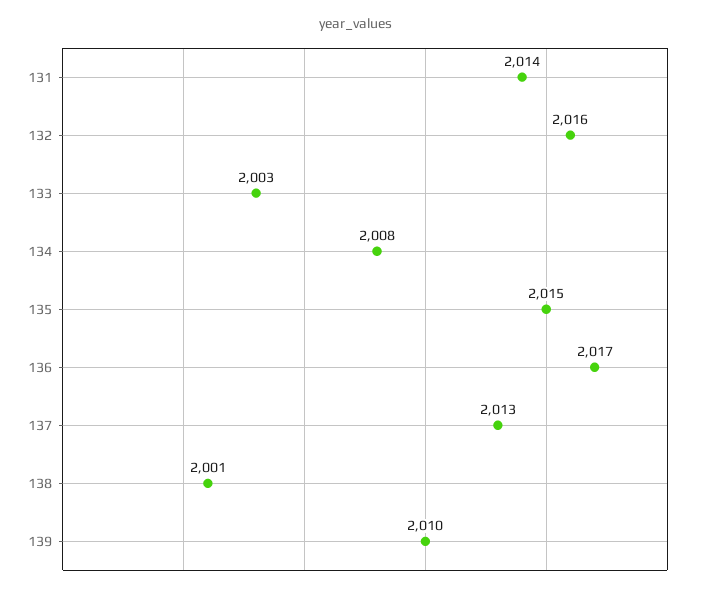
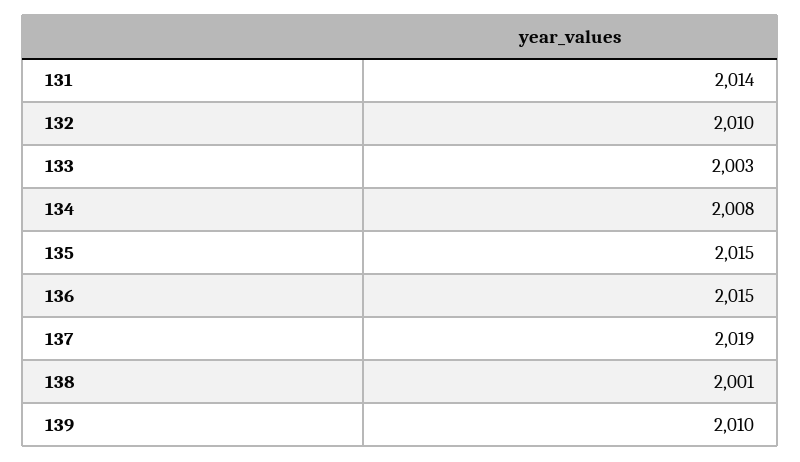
  {
    "131": 2014,
-   "132": 2016,
+   "132": 2010,
    "133": 2003,
    "134": 2008,
    "135": 2015,
-   "136": 2017,
+   "136": 2015,
-   "137": 2013,
+   "137": 2019,
    "138": 2001,
    "139": 2010
  }

